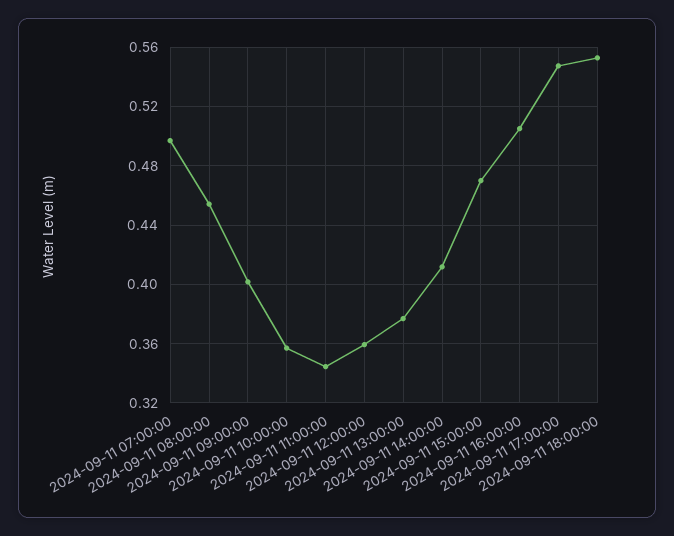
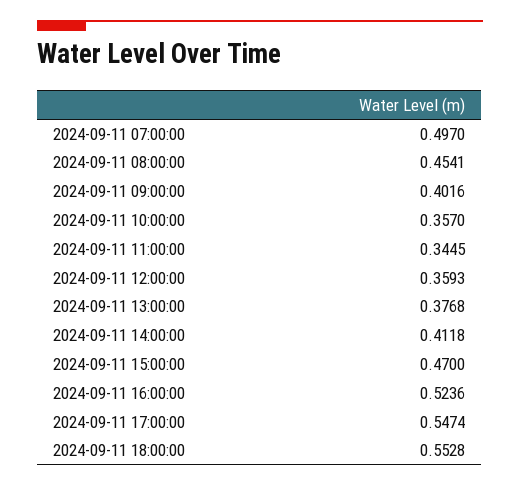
  {
    "2024-09-11 07:00:00": 0.497,
    "2024-09-11 08:00:00": 0.4541,
    "2024-09-11 09:00:00": 0.4016,
    "2024-09-11 10:00:00": 0.357,
    "2024-09-11 11:00:00": 0.3445,
    "2024-09-11 12:00:00": 0.3593,
    "2024-09-11 13:00:00": 0.3768,
    "2024-09-11 14:00:00": 0.4118,
    "2024-09-11 15:00:00": 0.47,
-   "2024-09-11 16:00:00": 0.505,
+   "2024-09-11 16:00:00": 0.5236,
    "2024-09-11 17:00:00": 0.5474,
    "2024-09-11 18:00:00": 0.5528
  }

